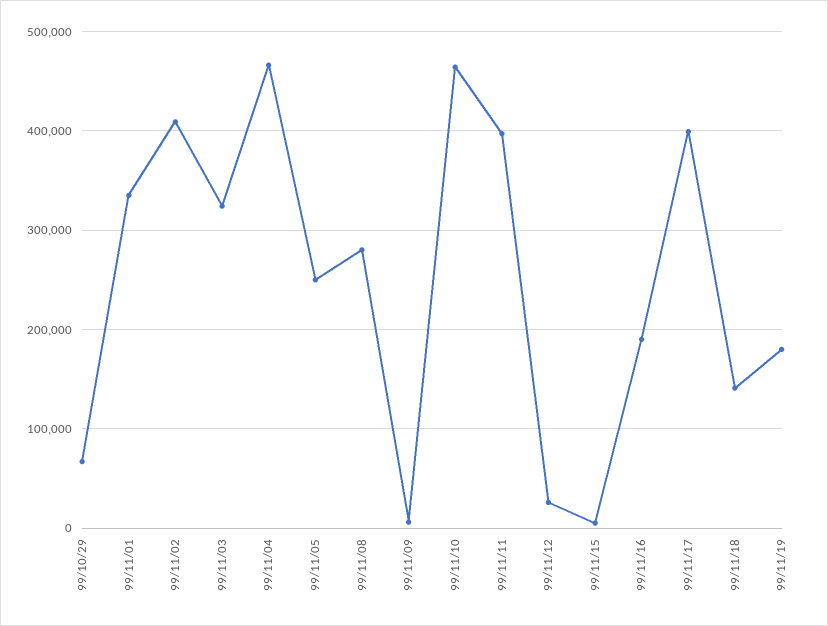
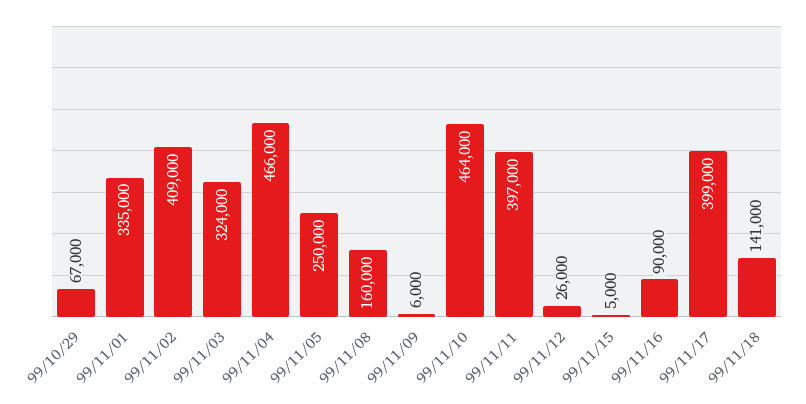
  {
    "99/10/29": 67000,
    "99/11/01": 335000,
    "99/11/02": 409000,
    "99/11/03": 324000,
    "99/11/04": 466000,
    "99/11/05": 250000,
-   "99/11/08": 280000,
+   "99/11/08": 160000,
    "99/11/09": 6000,
    "99/11/10": 464000,
    "99/11/11": 397000,
    "99/11/12": 26000,
    "99/11/15": 5000,
-   "99/11/16": 190000,
+   "99/11/16": 90000,
    "99/11/17": 399000,
-   "99/11/18": 141000,
+   "99/11/18": 141000
-   "99/11/19": 180000
  }

